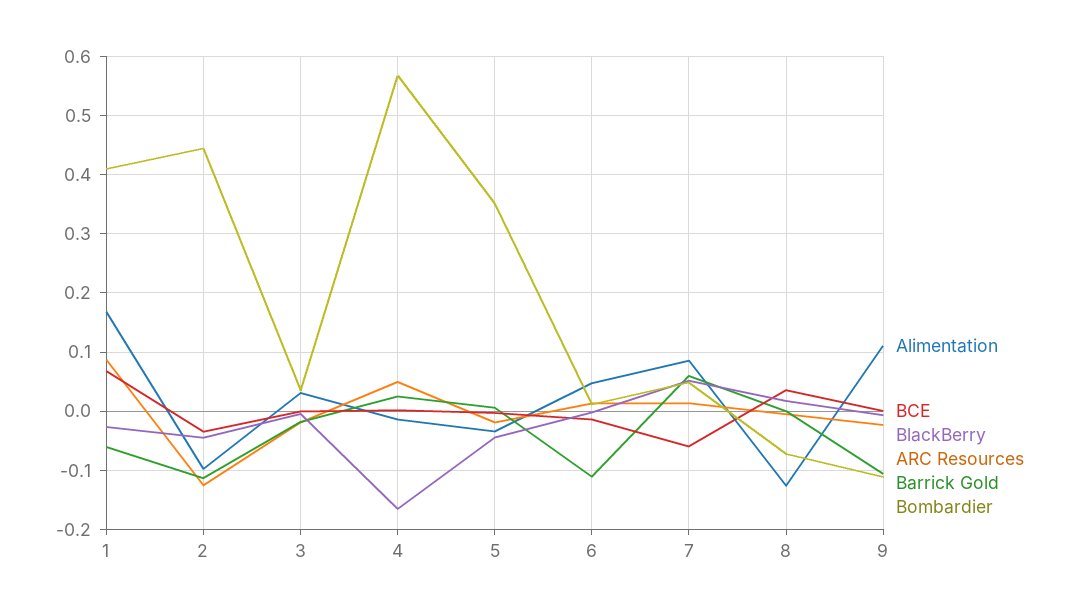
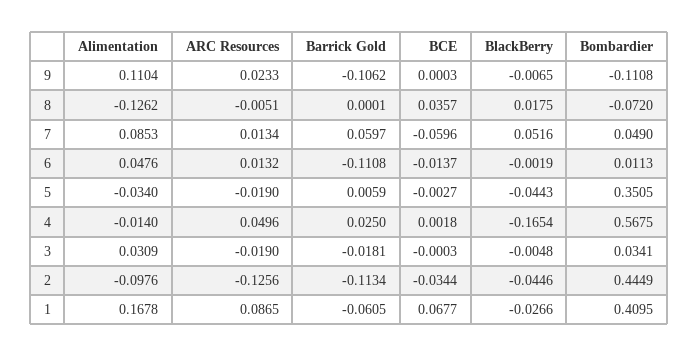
  {
    "Alimentation": {
      "1": 0.1678,
      "2": -0.0976,
      "3": 0.0309,
      "4": -0.014,
      "5": -0.034,
      "6": 0.0476,
      "7": 0.0853,
      "8": -0.1262,
      "9": 0.1104
    },
    "BCE": {
      "1": 0.0677,
      "2": -0.0344,
      "3": -0.0003,
      "4": 0.0018,
      "5": -0.0027,
      "6": -0.0137,
      "7": -0.0596,
      "8": 0.0357,
      "9": 0.0003
    },
    "BlackBerry": {
      "1": -0.0266,
      "2": -0.0446,
      "3": -0.0048,
      "4": -0.1654,
      "5": -0.0443,
      "6": -0.0019,
      "7": 0.0516,
      "8": 0.0175,
      "9": -0.0065
    },
    "ARC Resources": {
      "1": 0.0865,
      "2": -0.1256,
      "3": -0.019,
      "4": 0.0496,
      "5": -0.019,
      "6": 0.0132,
      "7": 0.0134,
      "8": -0.0051,
-     "9": -0.02
+     "9": 0.0233
    },
    "Barrick Gold": {
      "1": -0.0605,
      "2": -0.1134,
      "3": -0.0181,
      "4": 0.025,
      "5": 0.0059,
      "6": -0.1108,
      "7": 0.0597,
      "8": 0.0001,
      "9": -0.1062
    },
    "Bombardier": {
      "1": 0.4095,
      "2": 0.4449,
      "3": 0.0341,
      "4": 0.5675,
      "5": 0.3505,
      "6": 0.0113,
      "7": 0.049,
      "8": -0.072,
      "9": -0.1108
    }
  }

